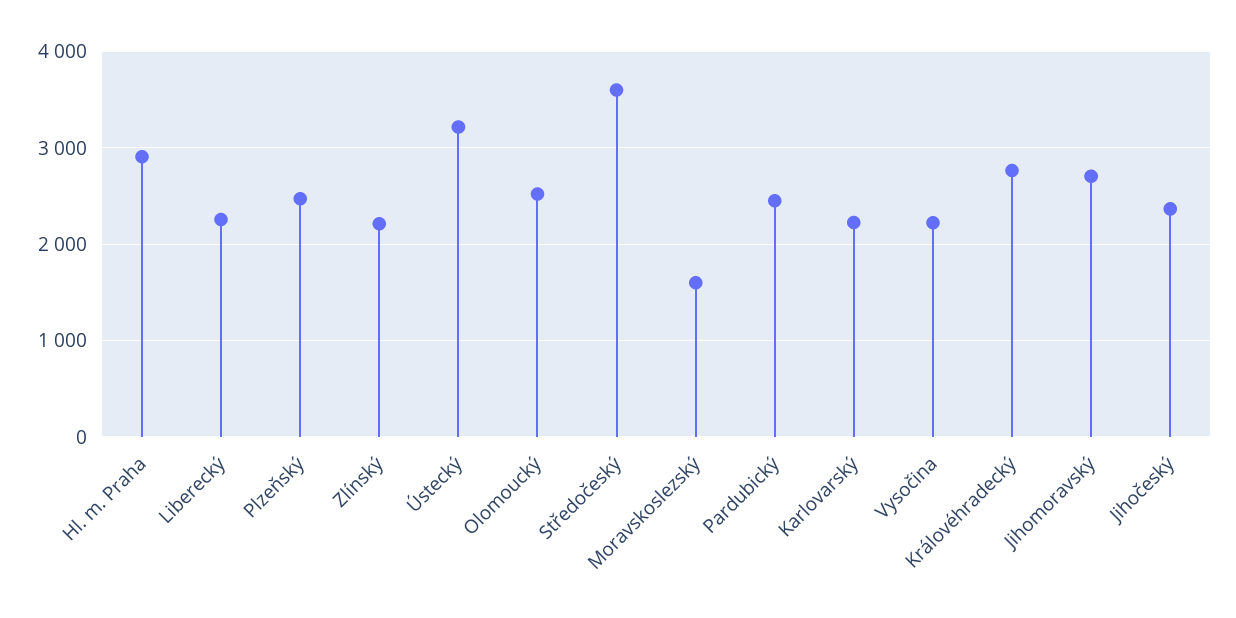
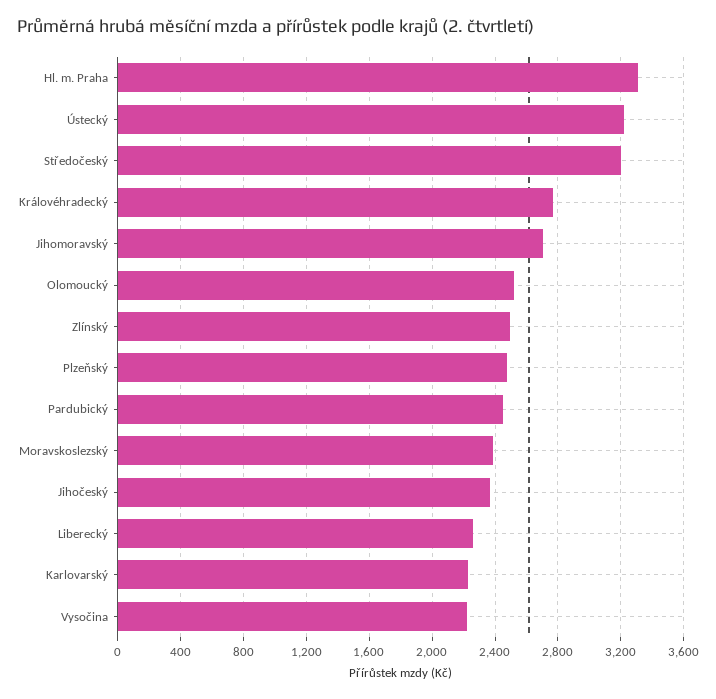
  {
-   "Hl. m. Praha": 2900,
+   "Hl. m. Praha": 3300,
    "Liberecký": 2250,
    "Plzeňský": 2450,
-   "Zlínský": 2200,
+   "Zlínský": 2500,
    "Ústecký": 3200,
    "Olomoucký": 2500,
-   "Středočeský": 3600,
+   "Středočeský": 3200,
-   "Moravskoslezský": 1600,
+   "Moravskoslezský": 2400,
    "Pardubický": 2450,
    "Karlovarský": 2250,
    "Vysočina": 2200,
    "Královéhradecký": 2750,
    "Jihomoravský": 2700,
    "Jihočeský": 2350
  }

